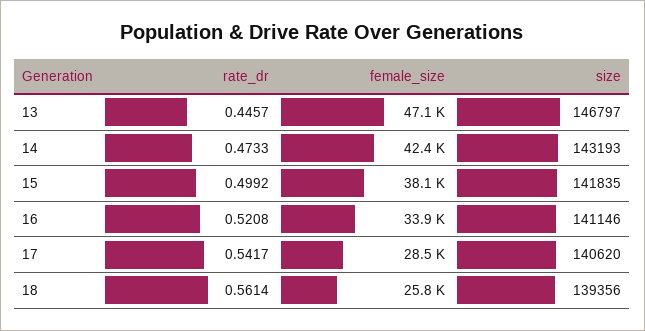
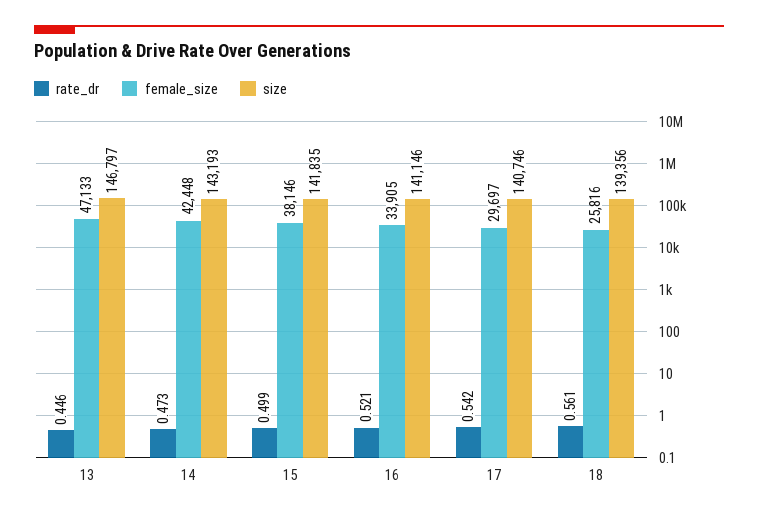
  {
    "rate_dr": {
      "13": 0.4457,
      "14": 0.4733,
      "15": 0.4992,
      "16": 0.5208,
      "17": 0.5417,
      "18": 0.5614
    },
    "female_size": {
      "13": 47133,
      "14": 42448,
      "15": 38146,
      "16": 33905,
-     "17": 28500,
+     "17": 29697,
      "18": 25816
    },
    "size": {
      "13": 146797,
      "14": 143193,
      "15": 141835,
      "16": 141146,
-     "17": 140620,
+     "17": 140746,
      "18": 139356
    }
  }

